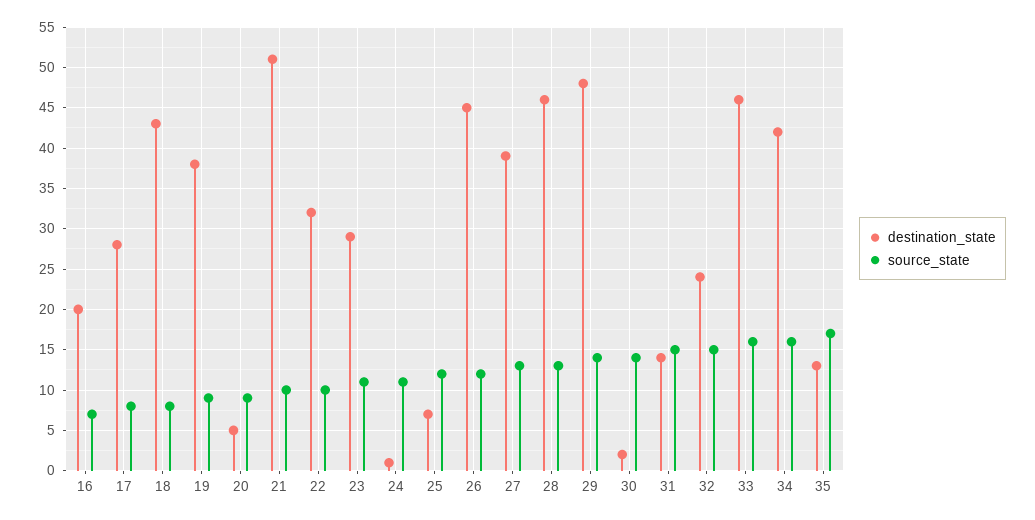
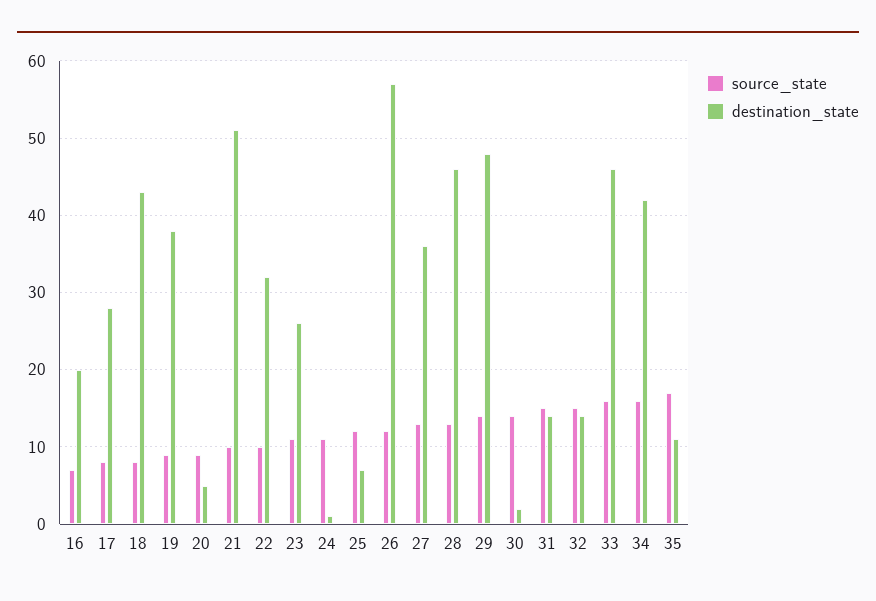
  {
    "destination_state": {
      "16": 20,
      "17": 28,
      "18": 43,
      "19": 38,
      "20": 5,
      "21": 51,
      "22": 32,
-     "23": 29,
+     "23": 26,
      "24": 1,
      "25": 7,
-     "26": 45,
+     "26": 57,
-     "27": 39,
+     "27": 36,
      "28": 46,
      "29": 48,
      "30": 2,
      "31": 14,
-     "32": 24,
+     "32": 14,
      "33": 46,
      "34": 42,
-     "35": 13
+     "35": 11
    },
    "source_state": {
      "16": 7,
      "17": 8,
      "18": 8,
      "19": 9,
      "20": 9,
      "21": 10,
      "22": 10,
      "23": 11,
      "24": 11,
      "25": 12,
      "26": 12,
      "27": 13,
      "28": 13,
      "29": 14,
      "30": 14,
      "31": 15,
      "32": 15,
      "33": 16,
      "34": 16,
      "35": 17
    }
  }

